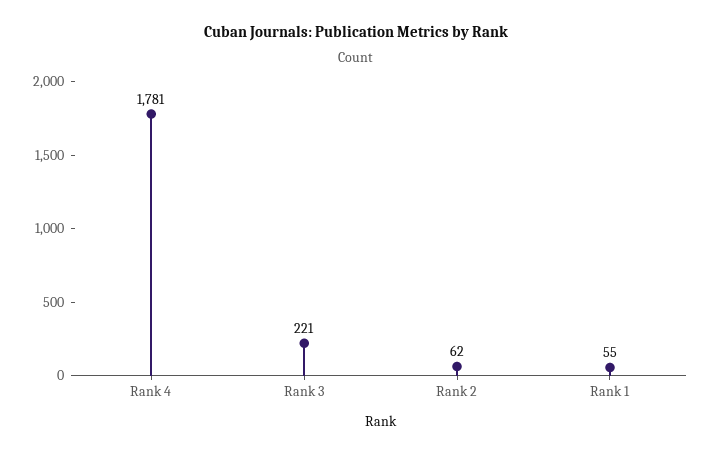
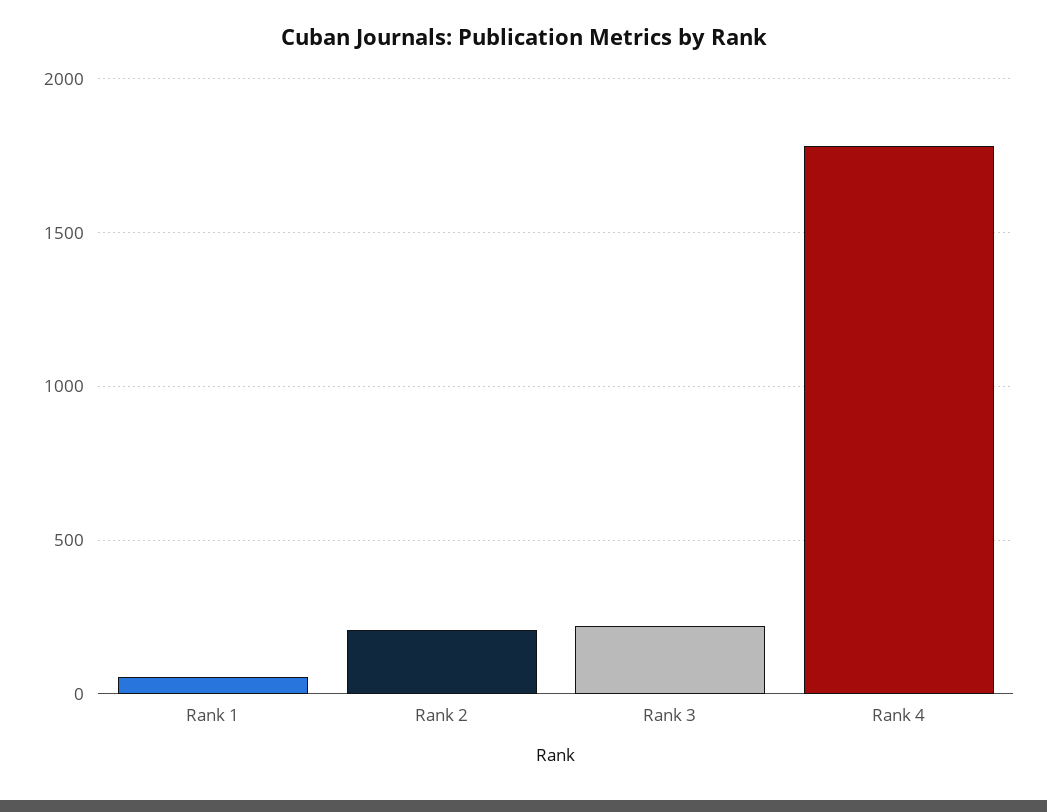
  {
    "Rank 4": 1781,
    "Rank 3": 221,
-   "Rank 2": 62,
+   "Rank 2": 200,
    "Rank 1": 55
  }

